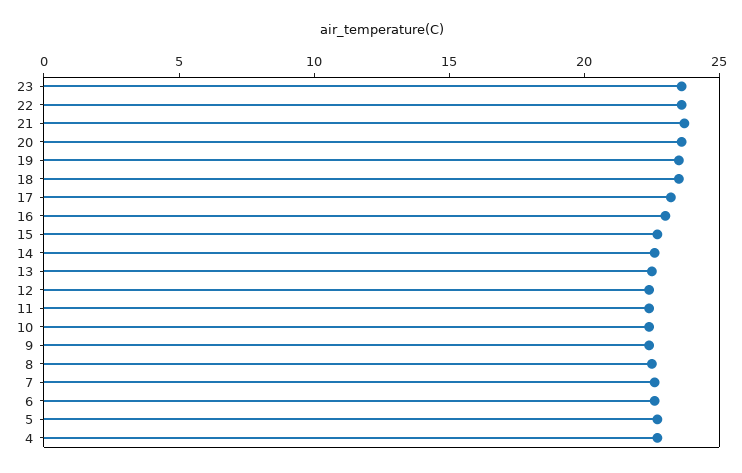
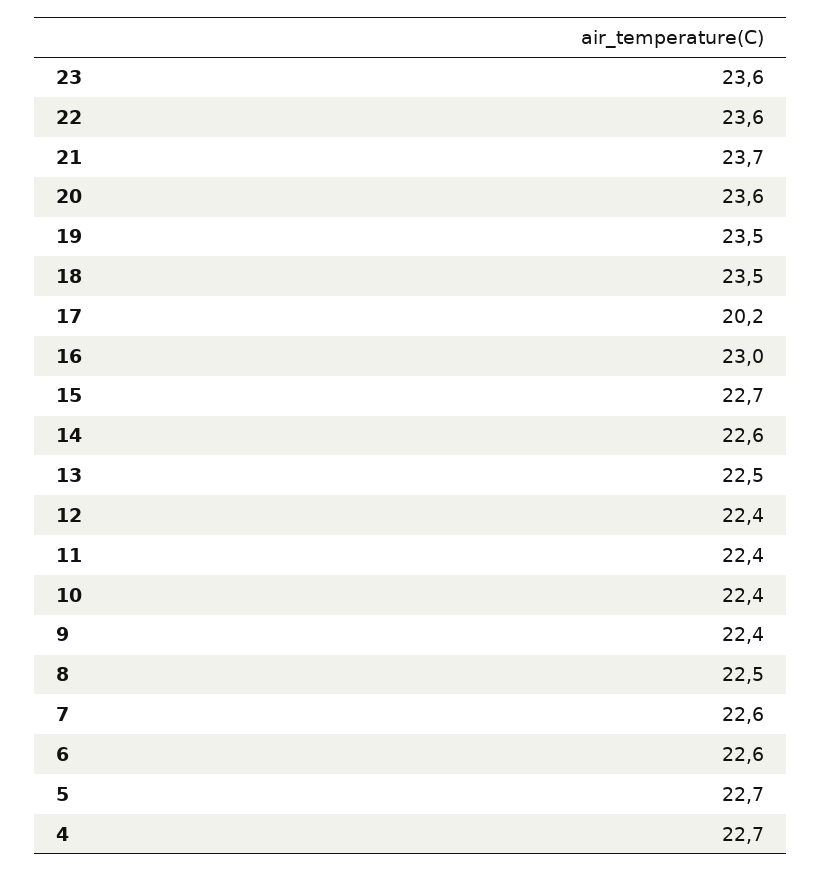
  {
    "23": 23.6,
    "22": 23.6,
    "21": 23.7,
    "20": 23.6,
    "19": 23.5,
    "18": 23.5,
-   "17": 23,
+   "17": 20.2,
    "16": 23,
    "15": 22.7,
    "14": 22.6,
    "13": 22.5,
    "12": 22.4,
    "11": 22.4,
    "10": 22.4,
    "9": 22.4,
    "8": 22.5,
    "7": 22.6,
    "6": 22.6,
    "5": 22.7,
    "4": 22.7
  }

